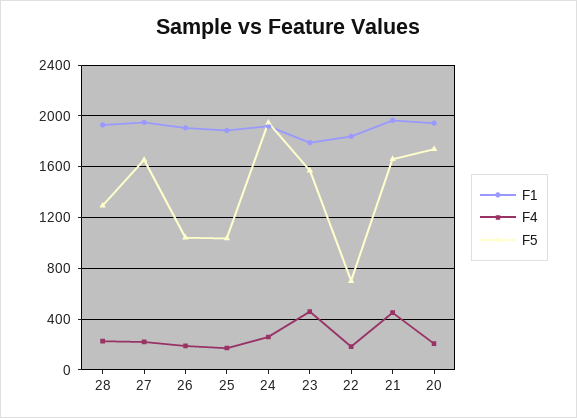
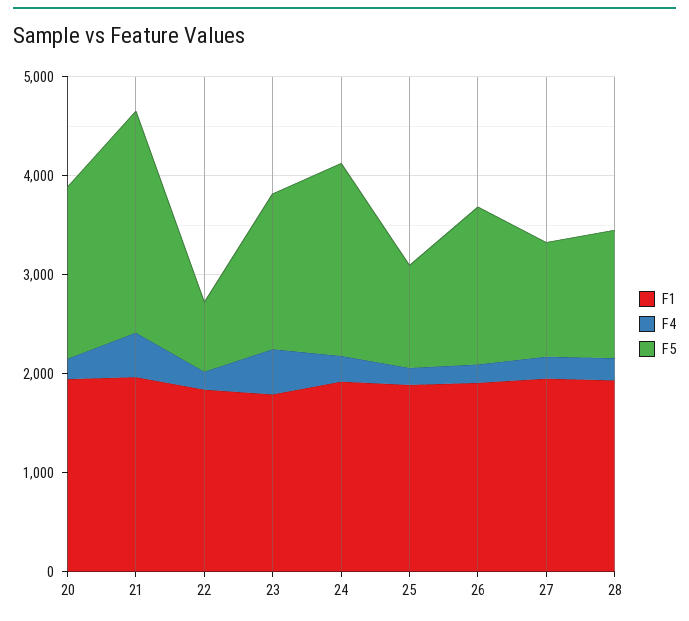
  {
    "F1": {
      "28": 1950,
      "27": 1950,
      "26": 1900,
      "25": 1900,
      "24": 1900,
      "23": 1800,
      "22": 1850,
      "21": 1950,
      "20": 1950
    },
    "F4": {
      "28": 250,
      "27": 200,
      "26": 200,
      "25": 150,
      "24": 250,
      "23": 450,
      "22": 200,
      "21": 450,
      "20": 200
    },
    "F5": {
      "28": 1300,
-     "27": 1650,
+     "27": 1200,
-     "26": 1050,
+     "26": 1600,
      "25": 1050,
      "24": 1950,
      "23": 1550,
      "22": 700,
-     "21": 1650,
+     "21": 2200,
      "20": 1750
    }
  }

